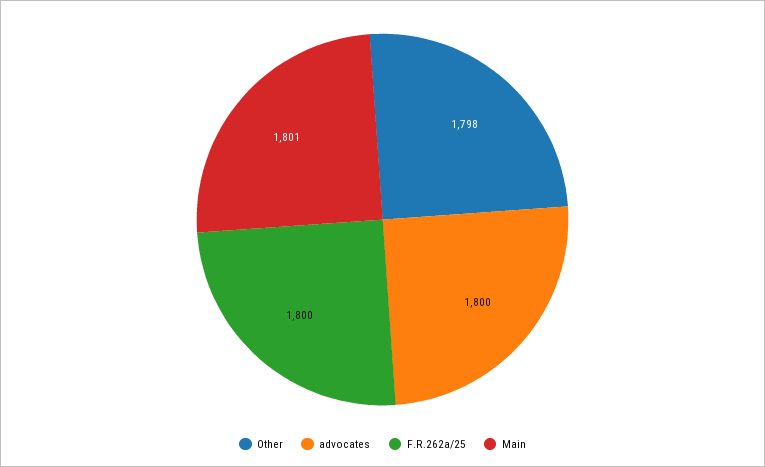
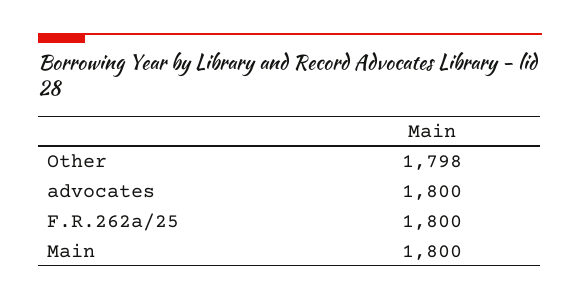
  {
    "Other": 1798,
    "advocates": 1800,
    "F.R.262a/25": 1800,
-   "Main": 1801
+   "Main": 1800
  }

